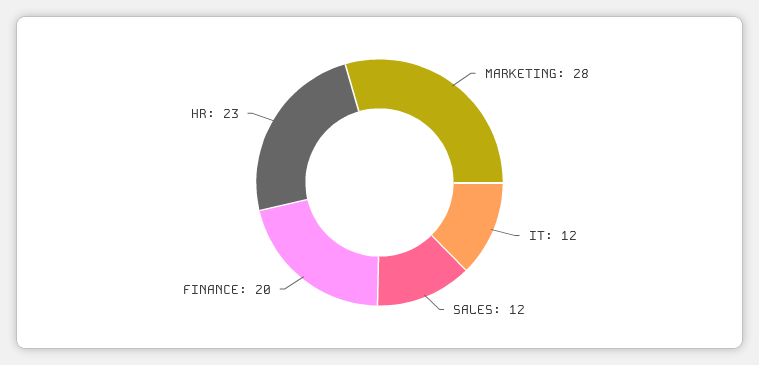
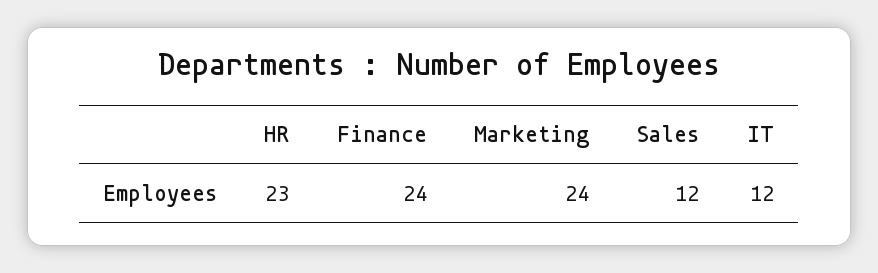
  {
-   "MARKETING": 28,
+   "MARKETING": 24,
    "IT": 12,
    "SALES": 12,
-   "FINANCE": 20,
+   "FINANCE": 24,
    "HR": 23
  }

